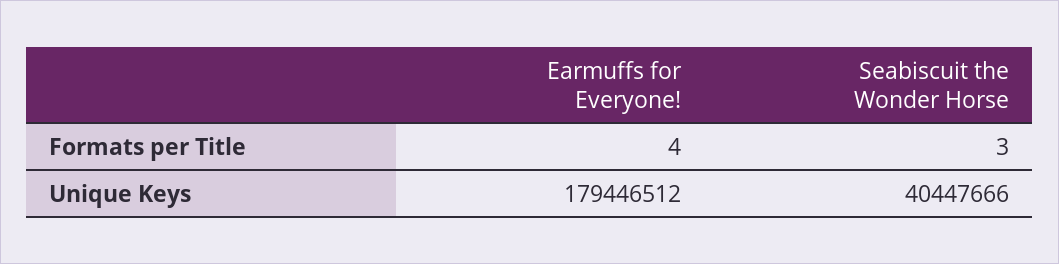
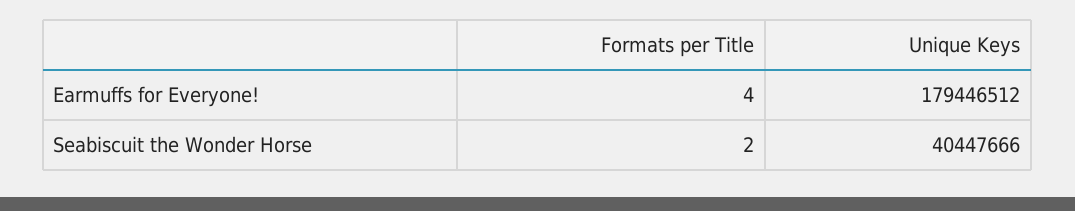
  {
    "Earmuffs for Everyone!": {
      "Formats per Title": 4,
      "Unique Keys": 179446512
    },
    "Seabiscuit the Wonder Horse": {
-     "Formats per Title": 3,
+     "Formats per Title": 2,
      "Unique Keys": 40447666
    }
  }

